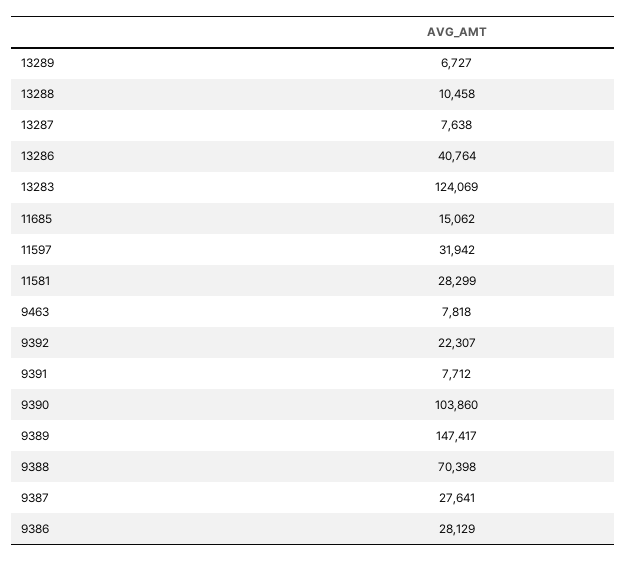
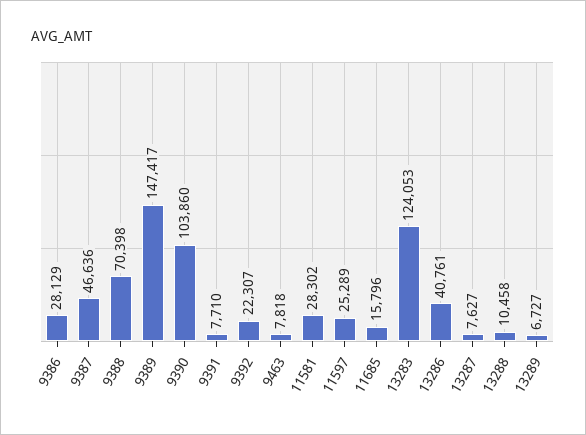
  {
    "13289": 6727,
    "13288": 10458,
-   "13287": 7638,
+   "13287": 7627,
-   "13286": 40764,
+   "13286": 40761,
-   "13283": 124069,
+   "13283": 124053,
-   "11685": 15062,
+   "11685": 15796,
-   "11597": 31942,
+   "11597": 25289,
-   "11581": 28299,
+   "11581": 28302,
    "9463": 7818,
    "9392": 22307,
-   "9391": 7712,
+   "9391": 7710,
    "9390": 103860,
    "9389": 147417,
    "9388": 70398,
-   "9387": 27641,
+   "9387": 46636,
    "9386": 28129
  }

